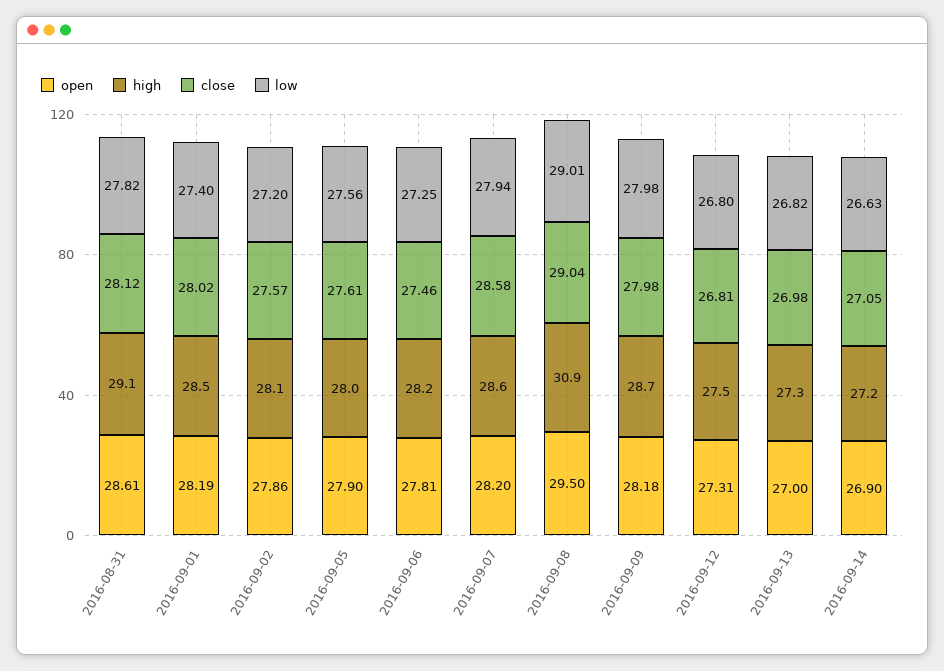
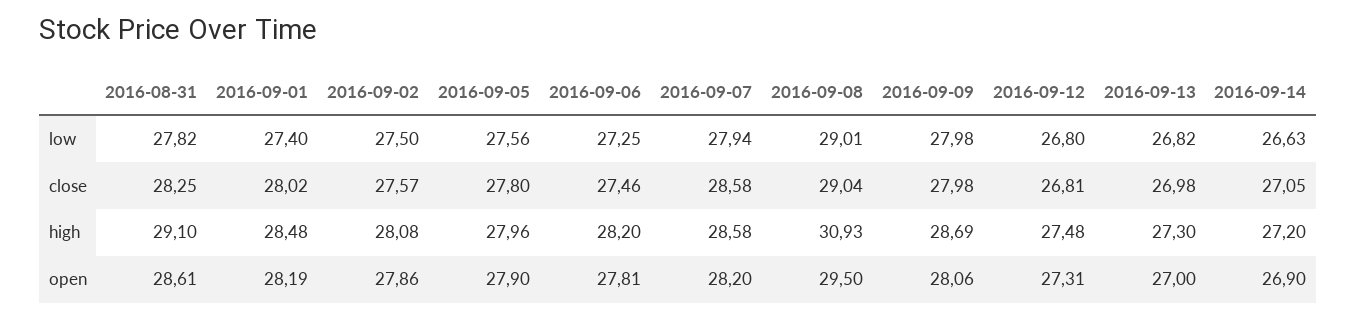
  {
    "open": {
      "2016-08-31": 28.61,
      "2016-09-01": 28.19,
      "2016-09-02": 27.86,
      "2016-09-05": 27.9,
      "2016-09-06": 27.81,
      "2016-09-07": 28.2,
      "2016-09-08": 29.5,
-     "2016-09-09": 28.18,
+     "2016-09-09": 28.06,
      "2016-09-12": 27.31,
      "2016-09-13": 27,
      "2016-09-14": 26.9
    },
    "high": {
      "2016-08-31": 29.1,
      "2016-09-01": 28.48,
      "2016-09-02": 28.08,
      "2016-09-05": 27.96,
      "2016-09-06": 28.2,
      "2016-09-07": 28.58,
      "2016-09-08": 30.93,
      "2016-09-09": 28.69,
      "2016-09-12": 27.48,
      "2016-09-13": 27.3,
      "2016-09-14": 27.2
    },
    "close": {
-     "2016-08-31": 28.12,
+     "2016-08-31": 28.25,
      "2016-09-01": 28.02,
      "2016-09-02": 27.57,
-     "2016-09-05": 27.61,
+     "2016-09-05": 27.8,
      "2016-09-06": 27.46,
      "2016-09-07": 28.58,
      "2016-09-08": 29.04,
      "2016-09-09": 27.98,
      "2016-09-12": 26.81,
      "2016-09-13": 26.98,
      "2016-09-14": 27.05
    },
    "low": {
      "2016-08-31": 27.82,
      "2016-09-01": 27.4,
-     "2016-09-02": 27.2,
+     "2016-09-02": 27.5,
      "2016-09-05": 27.56,
      "2016-09-06": 27.25,
      "2016-09-07": 27.94,
      "2016-09-08": 29.01,
      "2016-09-09": 27.98,
      "2016-09-12": 26.8,
      "2016-09-13": 26.82,
      "2016-09-14": 26.63
    }
  }

